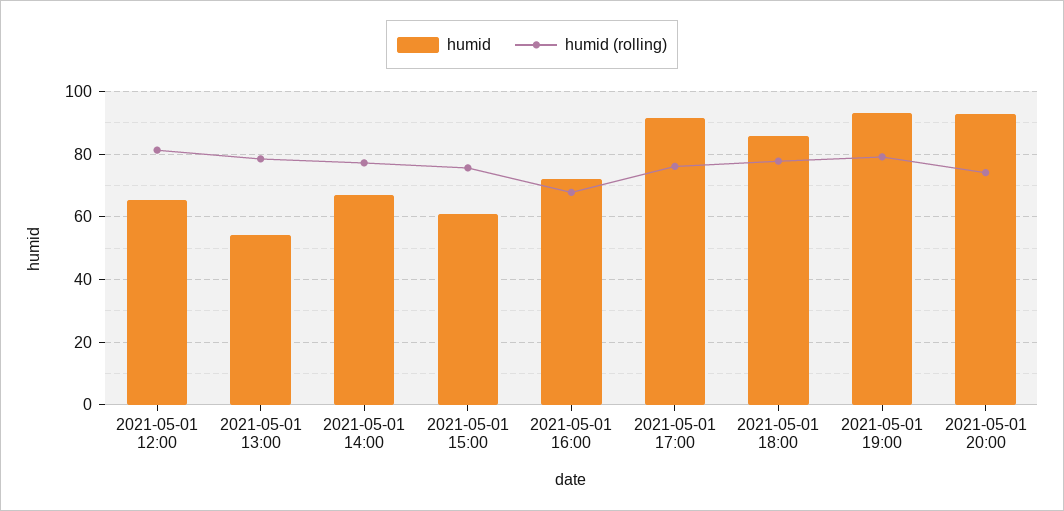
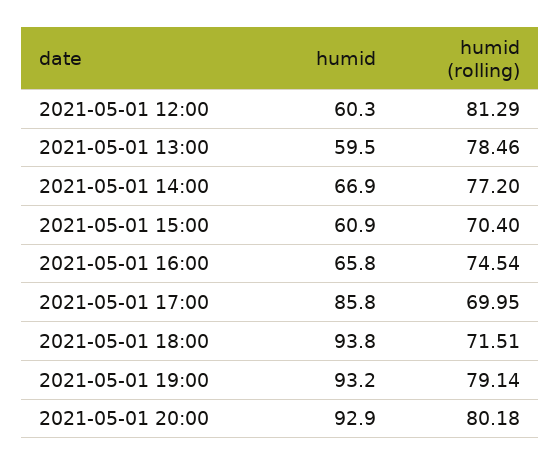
  {
    "humid": {
-     "2021-05-01 12:00": 66,
+     "2021-05-01 12:00": 60.3,
-     "2021-05-01 13:00": 54,
+     "2021-05-01 13:00": 59.5,
      "2021-05-01 14:00": 66.9,
      "2021-05-01 15:00": 60.9,
-     "2021-05-01 16:00": 72,
+     "2021-05-01 16:00": 65.8,
-     "2021-05-01 17:00": 92,
+     "2021-05-01 17:00": 85.8,
-     "2021-05-01 18:00": 86,
+     "2021-05-01 18:00": 93.8,
      "2021-05-01 19:00": 93.2,
      "2021-05-01 20:00": 92.9
    },
    "humid (rolling)": {
      "2021-05-01 12:00": 81.29,
      "2021-05-01 13:00": 78.46,
      "2021-05-01 14:00": 77.2,
-     "2021-05-01 15:00": 76,
+     "2021-05-01 15:00": 70.4,
-     "2021-05-01 16:00": 68,
+     "2021-05-01 16:00": 74.54,
-     "2021-05-01 17:00": 76,
+     "2021-05-01 17:00": 69.95,
-     "2021-05-01 18:00": 78,
+     "2021-05-01 18:00": 71.51,
      "2021-05-01 19:00": 79.14,
-     "2021-05-01 20:00": 74
+     "2021-05-01 20:00": 80.18
    }
  }

